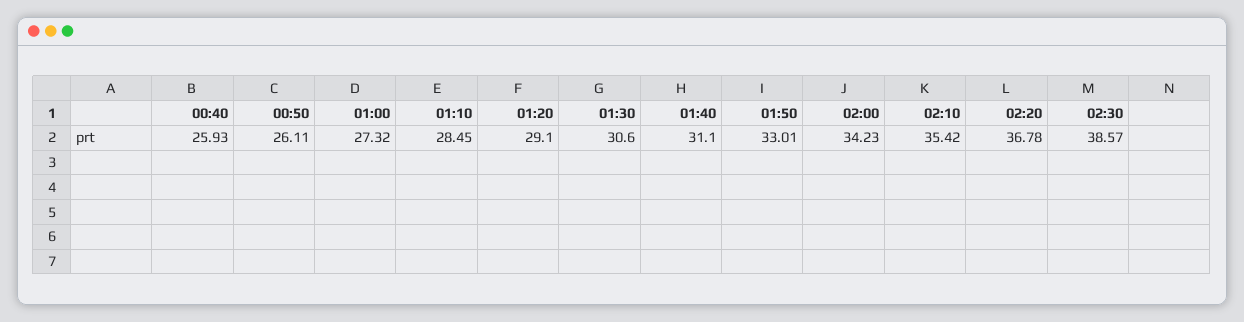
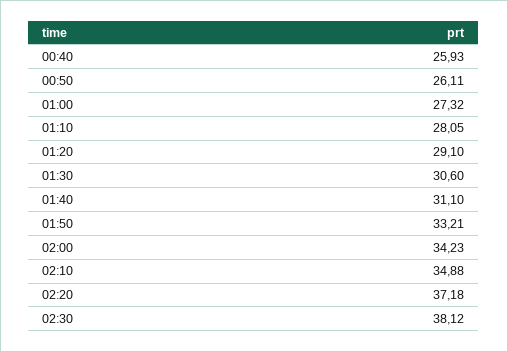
  {
    "00:40": 25.93,
    "00:50": 26.11,
    "01:00": 27.32,
-   "01:10": 28.45,
+   "01:10": 28.05,
    "01:20": 29.1,
    "01:30": 30.6,
    "01:40": 31.1,
-   "01:50": 33.01,
+   "01:50": 33.21,
    "02:00": 34.23,
-   "02:10": 35.42,
+   "02:10": 34.88,
-   "02:20": 36.78,
+   "02:20": 37.18,
-   "02:30": 38.57
+   "02:30": 38.12
  }

